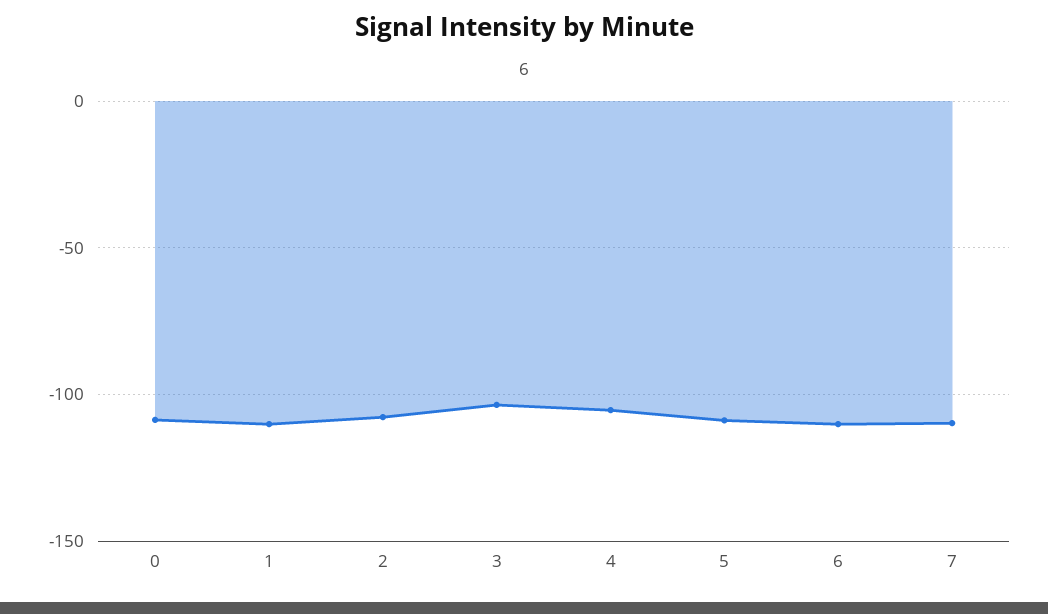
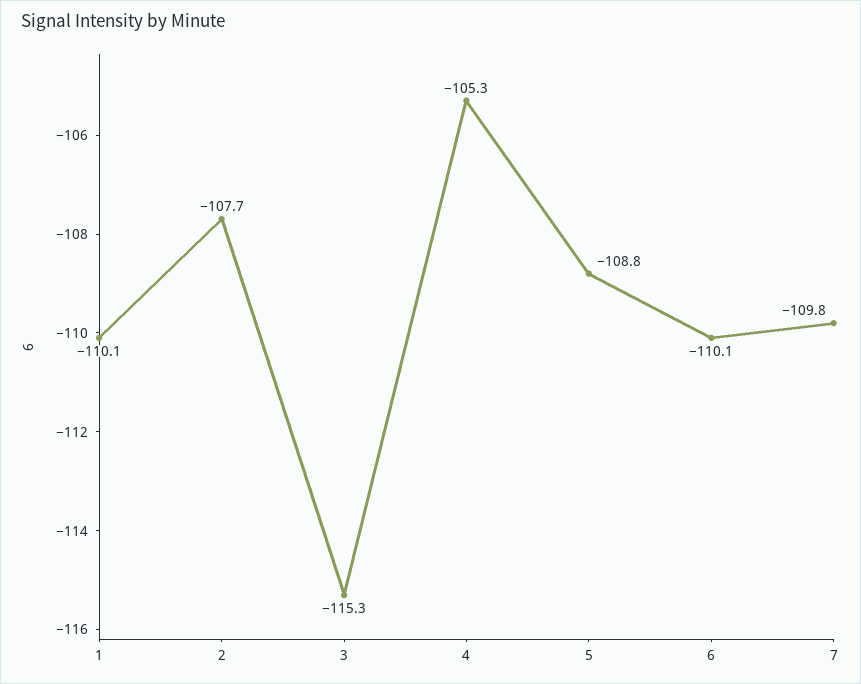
  {
-   "0": -110,
    "1": -110.1,
    "2": -107.7,
-   "3": -105,
+   "3": -115.3,
    "4": -105.3,
    "5": -108.8,
    "6": -110.1,
    "7": -109.8
  }

